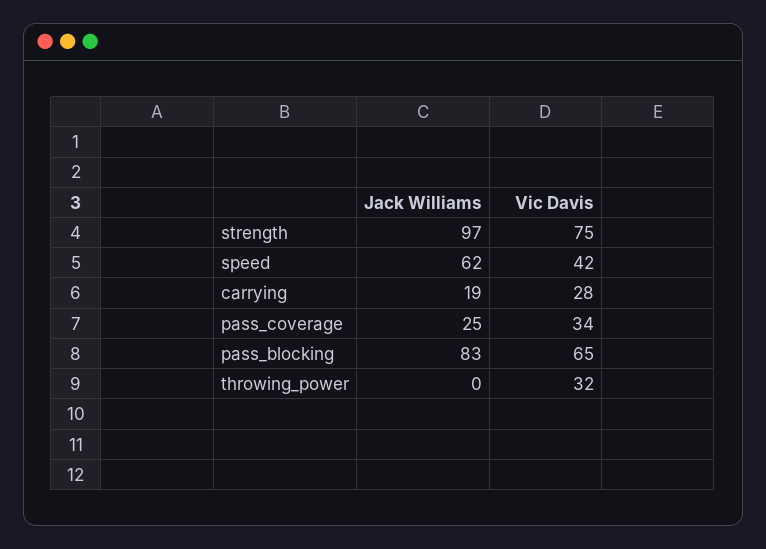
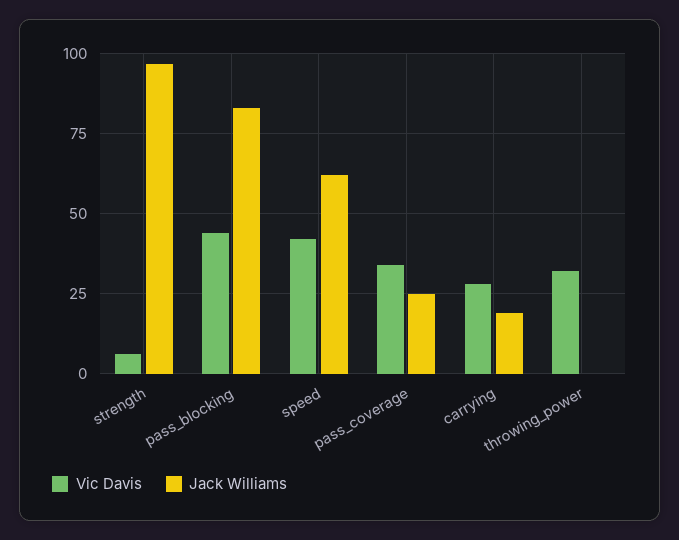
  {
    "Jack Williams": {
      "strength": 97,
      "speed": 62,
      "carrying": 19,
      "pass_coverage": 25,
      "pass_blocking": 83,
      "throwing_power": 0
    },
    "Vic Davis": {
-     "strength": 75,
+     "strength": 5,
      "speed": 42,
      "carrying": 28,
      "pass_coverage": 34,
-     "pass_blocking": 65,
+     "pass_blocking": 45,
      "throwing_power": 32
    }
  }

